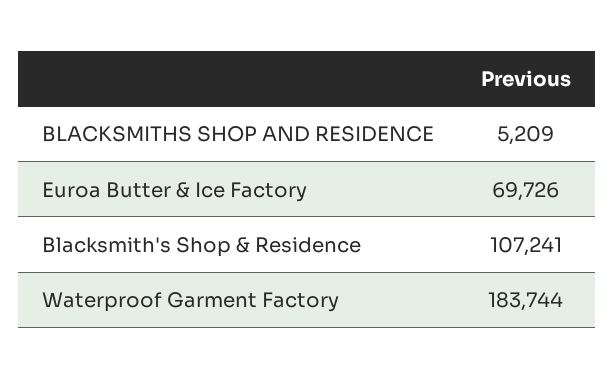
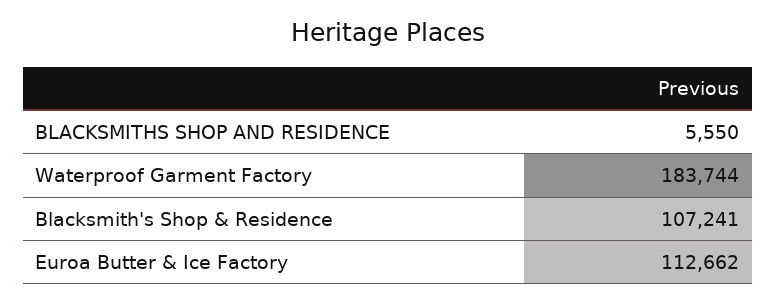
  {
-   "BLACKSMITHS SHOP AND RESIDENCE": 5209,
+   "BLACKSMITHS SHOP AND RESIDENCE": 5550,
-   "Euroa Butter & Ice Factory": 69726,
+   "Euroa Butter & Ice Factory": 112662,
    "Blacksmith's Shop & Residence": 107241,
    "Waterproof Garment Factory": 183744
  }

